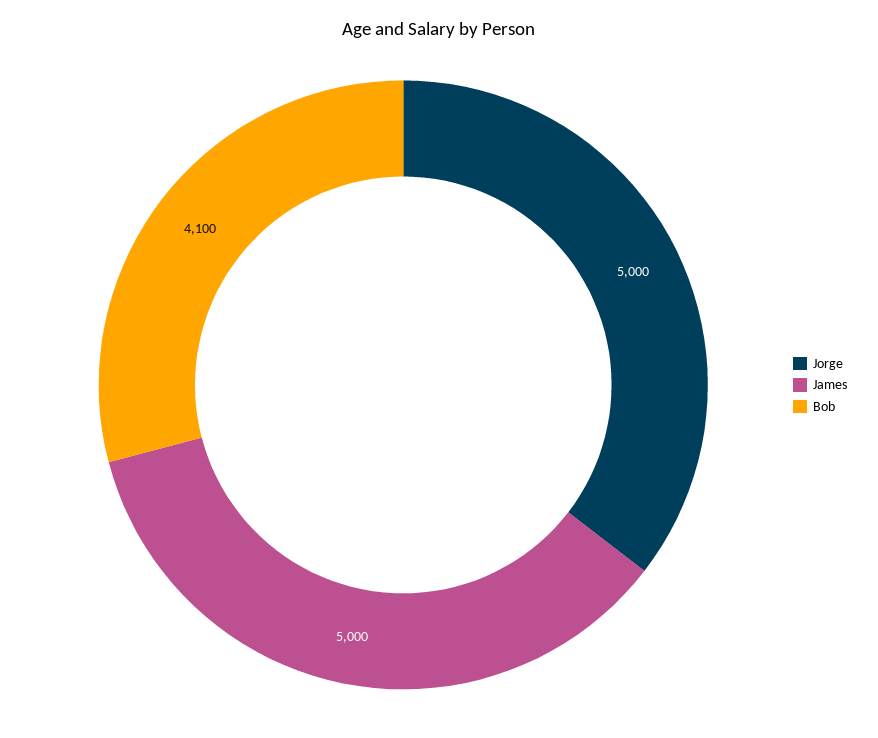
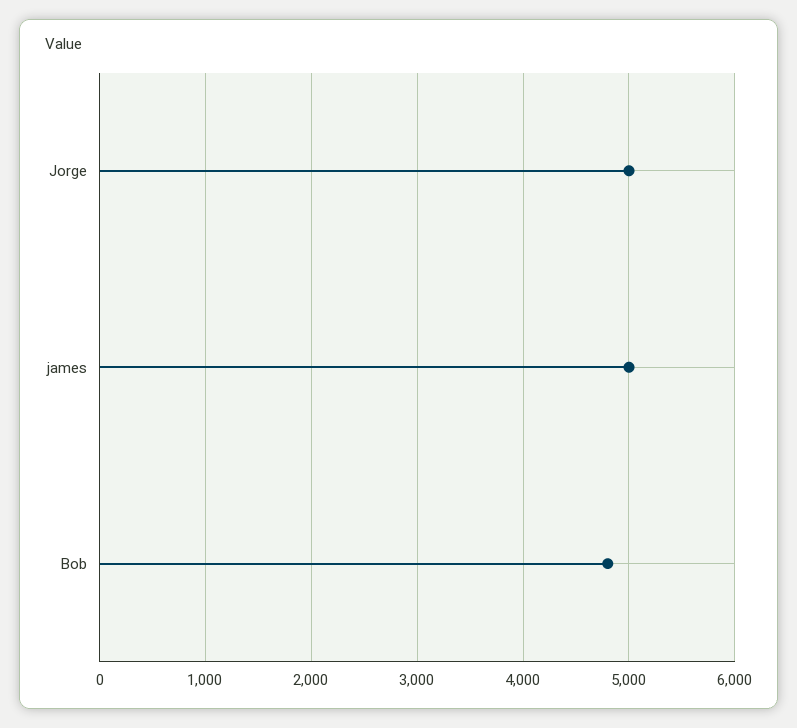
  {
    "Jorge": 5000,
    "James": 5000,
-   "Bob": 4100
+   "Bob": 4800
  }

